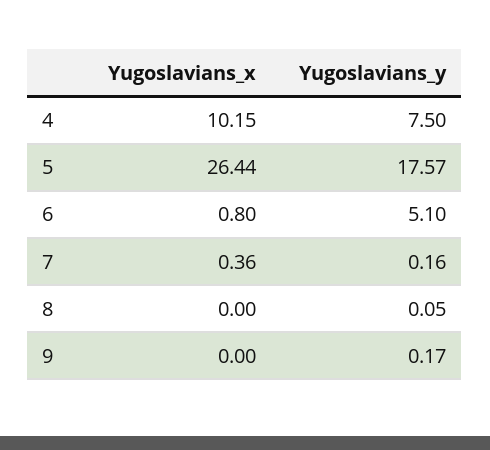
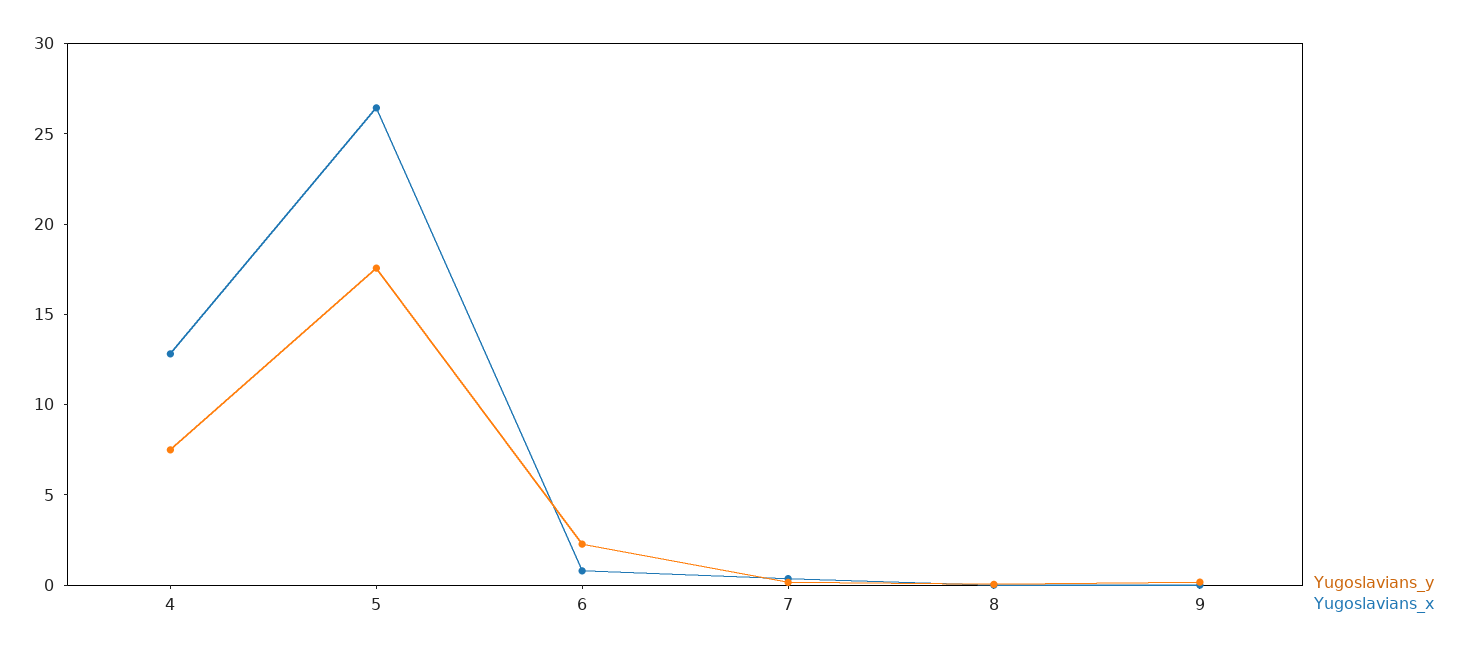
  {
    "Yugoslavians_x": {
-     "4": 10.15,
+     "4": 13,
      "5": 26.44,
      "6": 0.8,
      "7": 0.36,
      "8": 0,
      "9": 0
    },
    "Yugoslavians_y": {
      "4": 7.5,
      "5": 17.57,
-     "6": 5.1,
+     "6": 2,
      "7": 0.16,
      "8": 0.05,
      "9": 0.17
    }
  }

